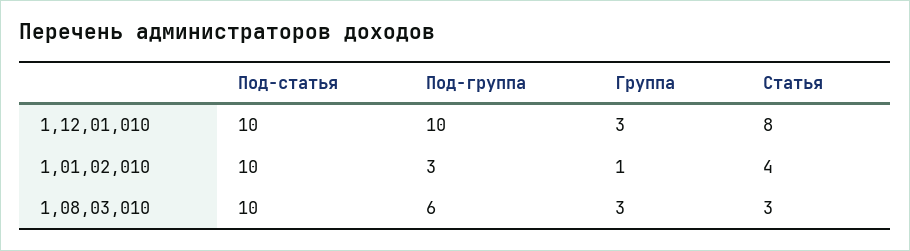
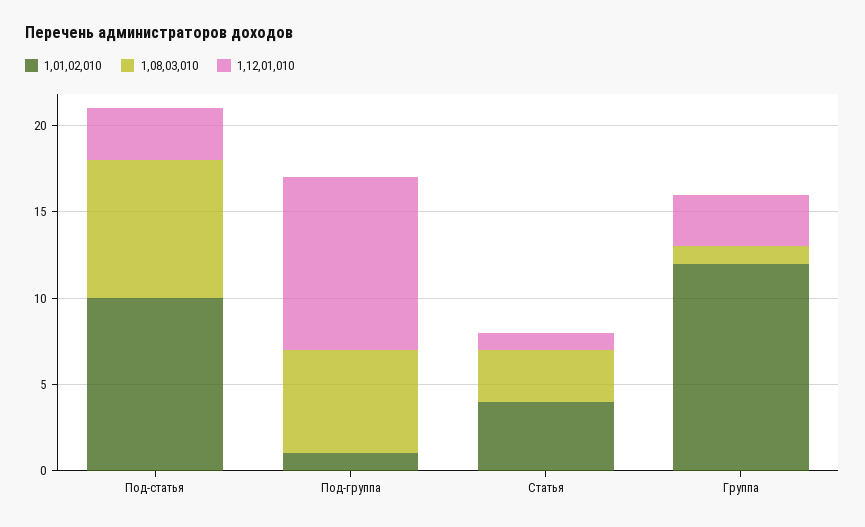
  {
    "1,12,01,010": {
-     "Под-статья": 10,
+     "Под-статья": 3,
      "Под-группа": 10,
      "Группа": 3,
-     "Статья": 8
+     "Статья": 1
    },
    "1,01,02,010": {
      "Под-статья": 10,
-     "Под-группа": 3,
+     "Под-группа": 1,
-     "Группа": 1,
+     "Группа": 12,
      "Статья": 4
    },
    "1,08,03,010": {
-     "Под-статья": 10,
+     "Под-статья": 8,
      "Под-группа": 6,
-     "Группа": 3,
+     "Группа": 1,
      "Статья": 3
    }
  }

